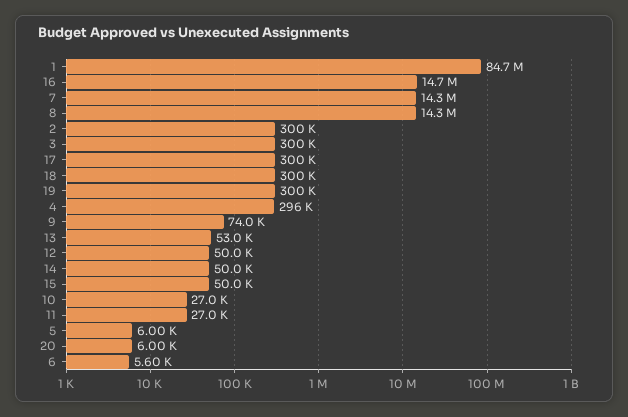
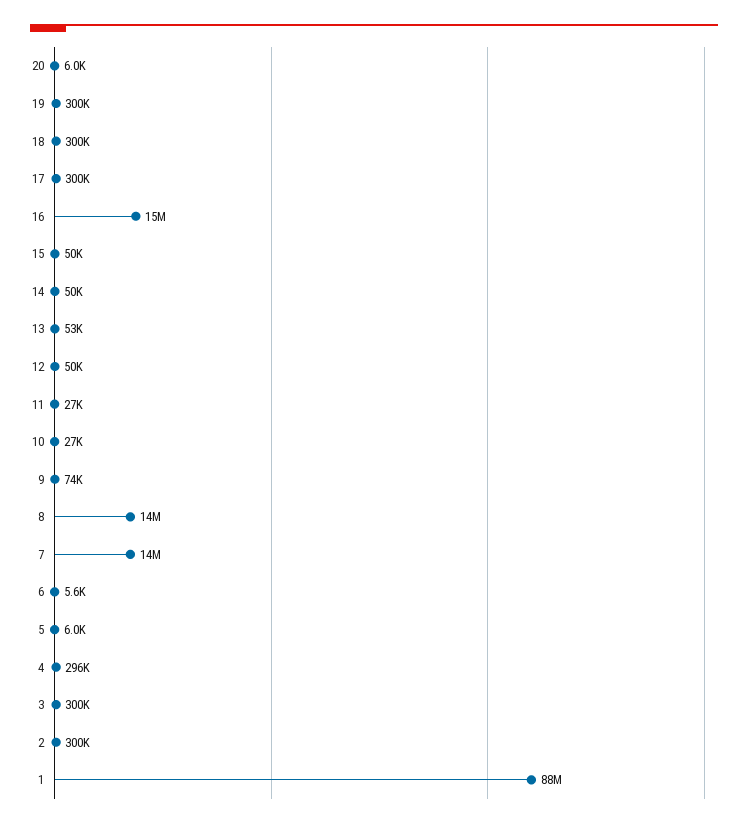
  {
-   "1": 84700000,
+   "1": 88000000,
    "16": 14700000,
    "7": 14300000,
    "8": 14300000,
    "2": 300000,
    "3": 300000,
    "17": 300000,
    "18": 300000,
    "19": 300000,
    "4": 296000,
    "9": 74000,
    "13": 53000,
    "12": 50000,
    "14": 50000,
    "15": 50000,
    "10": 27000,
    "11": 27000,
    "5": 6000,
    "20": 6000,
    "6": 5600
  }

